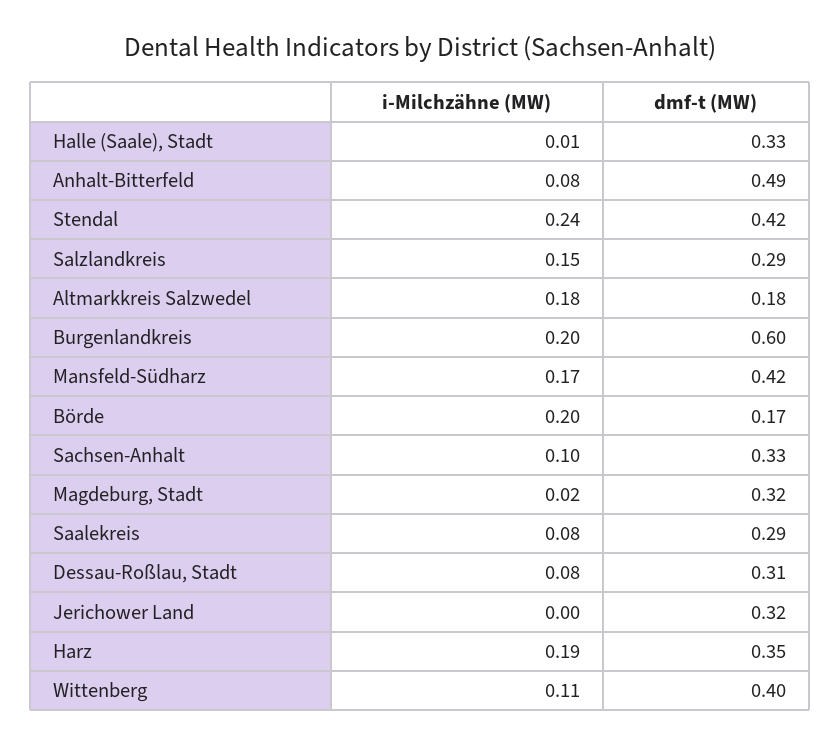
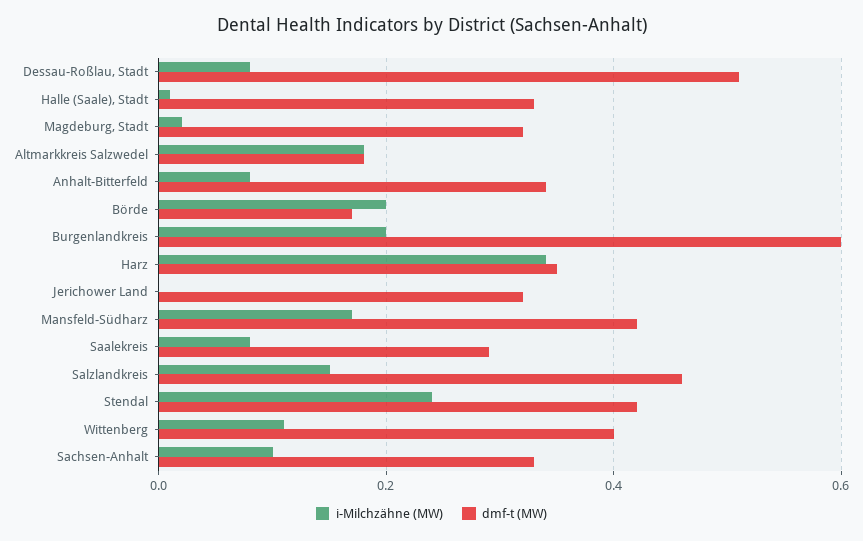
  {
    "i-Milchzähne (MW)": {
      "Halle (Saale), Stadt": 0.01,
      "Anhalt-Bitterfeld": 0.08,
      "Stendal": 0.24,
      "Salzlandkreis": 0.15,
      "Altmarkkreis Salzwedel": 0.18,
      "Burgenlandkreis": 0.2,
      "Mansfeld-Südharz": 0.17,
      "Börde": 0.2,
      "Sachsen-Anhalt": 0.1,
      "Magdeburg, Stadt": 0.02,
      "Saalekreis": 0.08,
      "Dessau-Roßlau, Stadt": 0.08,
      "Jerichower Land": 0,
-     "Harz": 0.19,
+     "Harz": 0.35,
      "Wittenberg": 0.11
    },
    "dmf-t (MW)": {
      "Halle (Saale), Stadt": 0.33,
-     "Anhalt-Bitterfeld": 0.49,
+     "Anhalt-Bitterfeld": 0.35,
      "Stendal": 0.42,
-     "Salzlandkreis": 0.29,
+     "Salzlandkreis": 0.45,
      "Altmarkkreis Salzwedel": 0.18,
      "Burgenlandkreis": 0.6,
      "Mansfeld-Südharz": 0.42,
      "Börde": 0.17,
      "Sachsen-Anhalt": 0.33,
      "Magdeburg, Stadt": 0.32,
      "Saalekreis": 0.29,
-     "Dessau-Roßlau, Stadt": 0.31,
+     "Dessau-Roßlau, Stadt": 0.5,
      "Jerichower Land": 0.32,
      "Harz": 0.35,
      "Wittenberg": 0.4
    }
  }

